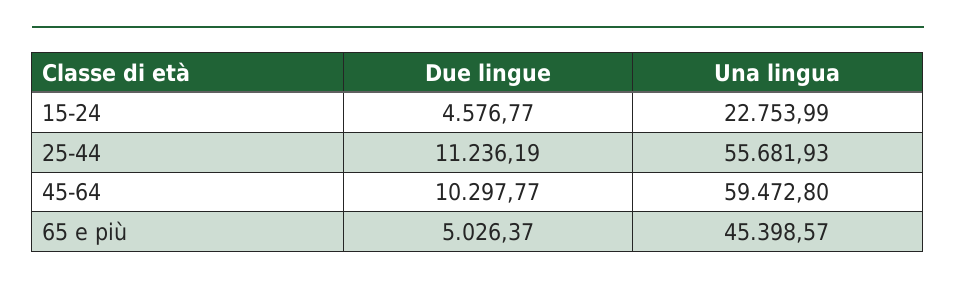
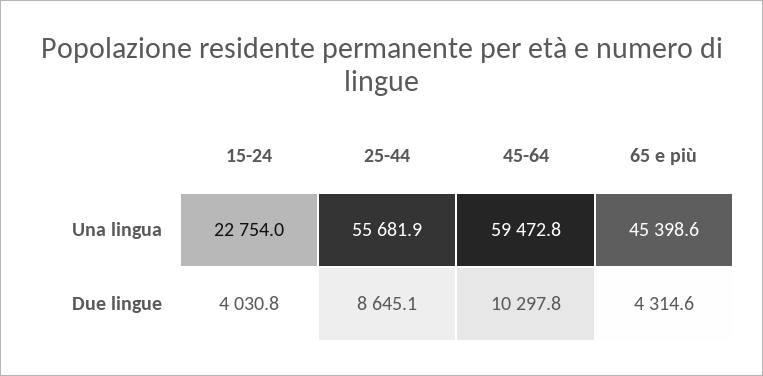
  {
    "Due lingue": {
-     "15-24": 4576.77,
+     "15-24": 4030.8,
-     "25-44": 11236.19,
+     "25-44": 8645.1,
      "45-64": 10297.77,
-     "65 e più": 5026.37
+     "65 e più": 4314.6
    },
    "Una lingua": {
      "15-24": 22753.99,
      "25-44": 55681.93,
      "45-64": 59472.8,
      "65 e più": 45398.57
    }
  }

